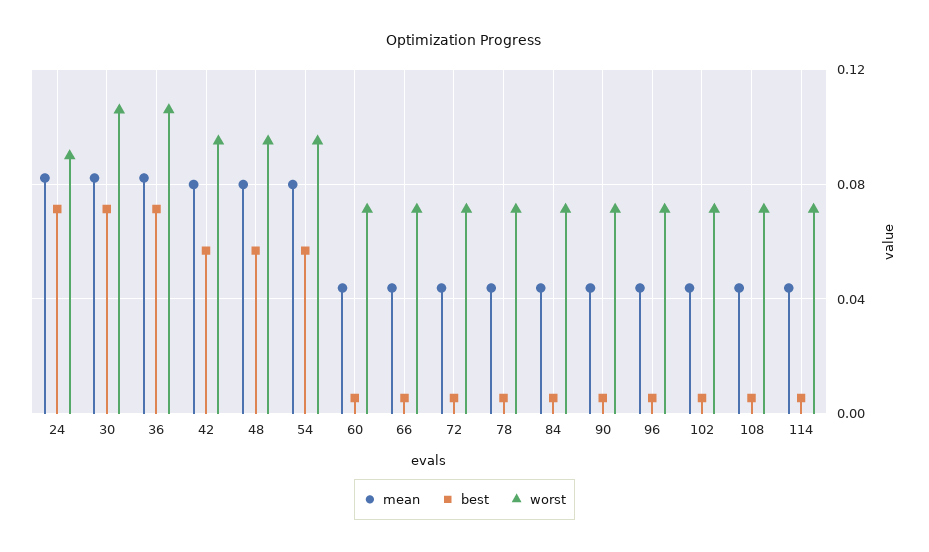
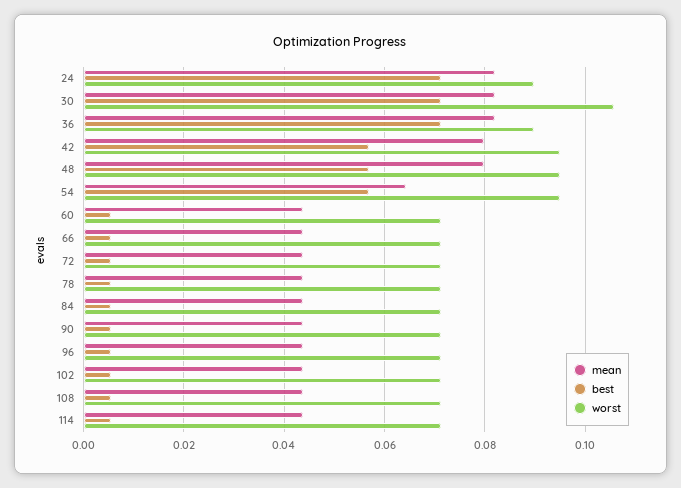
  {
    "mean": {
      "24": 0.082,
      "30": 0.082,
      "36": 0.082,
      "42": 0.08,
      "48": 0.08,
-     "54": 0.08,
+     "54": 0.064,
      "60": 0.044,
      "66": 0.044,
      "72": 0.044,
      "78": 0.044,
      "84": 0.044,
      "90": 0.044,
      "96": 0.044,
      "102": 0.044,
      "108": 0.044,
      "114": 0.044
    },
    "best": {
      "24": 0.072,
      "30": 0.072,
      "36": 0.072,
      "42": 0.056,
      "48": 0.056,
      "54": 0.056,
      "60": 0.006,
      "66": 0.006,
      "72": 0.006,
      "78": 0.006,
      "84": 0.006,
      "90": 0.006,
      "96": 0.006,
      "102": 0.006,
      "108": 0.006,
      "114": 0.006
    },
    "worst": {
      "24": 0.09,
      "30": 0.106,
-     "36": 0.105,
+     "36": 0.09,
      "42": 0.094,
      "48": 0.094,
      "54": 0.094,
      "60": 0.072,
      "66": 0.072,
      "72": 0.072,
      "78": 0.072,
      "84": 0.072,
      "90": 0.072,
      "96": 0.072,
      "102": 0.072,
      "108": 0.072,
      "114": 0.072
    }
  }

